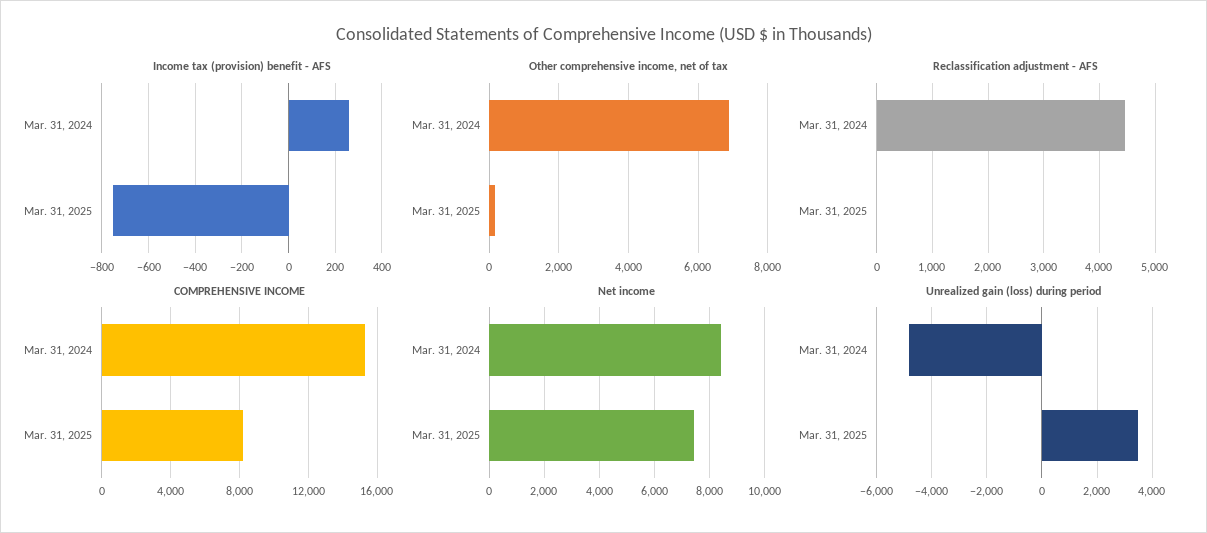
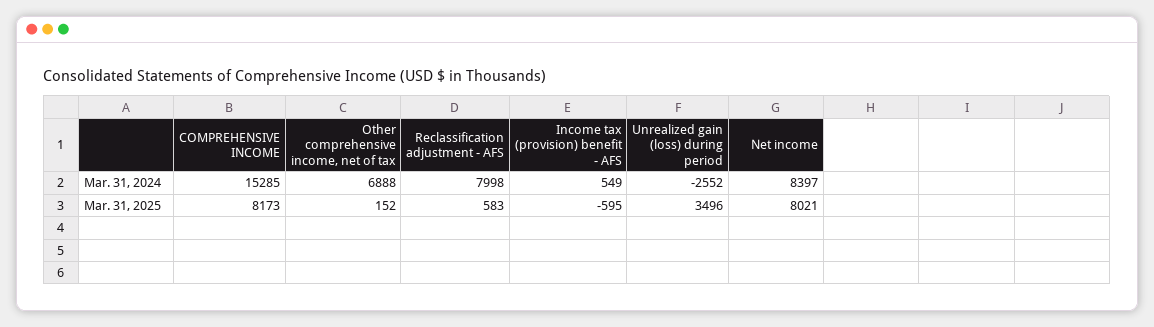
  {
    "Income tax (provision) benefit - AFS": {
-     "Mar. 31, 2024": 250,
+     "Mar. 31, 2024": 549,
-     "Mar. 31, 2025": -750
+     "Mar. 31, 2025": -595
    },
    "Other comprehensive income, net of tax": {
      "Mar. 31, 2024": 6888,
      "Mar. 31, 2025": 152
    },
    "Reclassification adjustment - AFS": {
-     "Mar. 31, 2024": 4400,
+     "Mar. 31, 2024": 7998,
-     "Mar. 31, 2025": 0
+     "Mar. 31, 2025": 583
    },
    "COMPREHENSIVE INCOME": {
      "Mar. 31, 2024": 15285,
      "Mar. 31, 2025": 8173
    },
    "Net income": {
      "Mar. 31, 2024": 8397,
-     "Mar. 31, 2025": 7500
+     "Mar. 31, 2025": 8021
    },
    "Unrealized gain (loss) during period": {
-     "Mar. 31, 2024": -4750,
+     "Mar. 31, 2024": -2552,
      "Mar. 31, 2025": 3496
    }
  }

